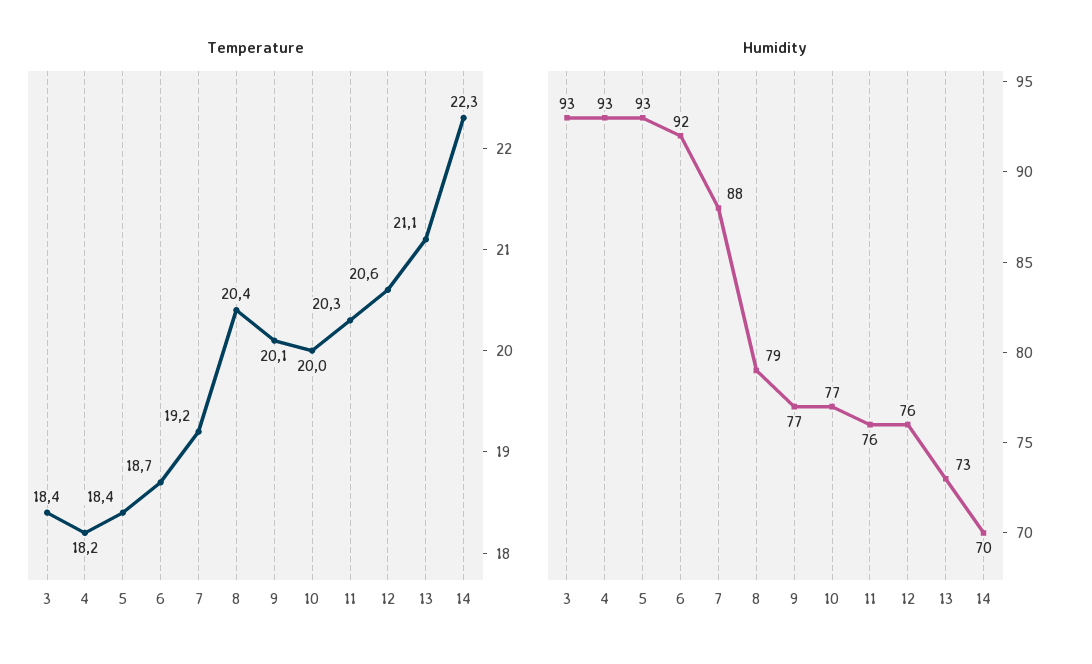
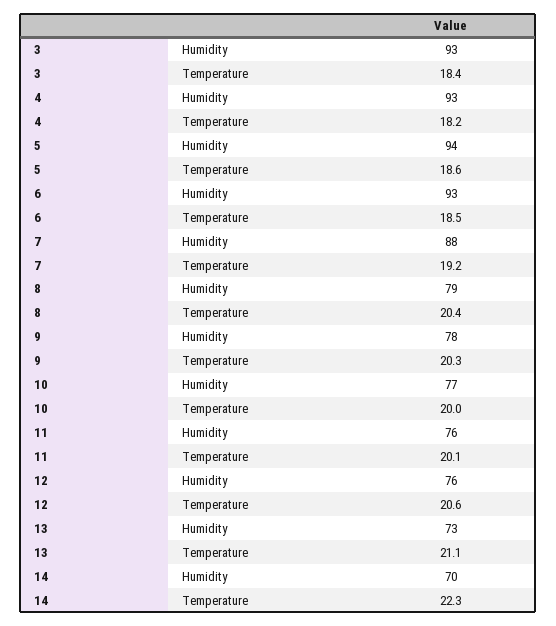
  {
    "Temperature": {
      "3": 18.4,
      "4": 18.2,
-     "5": 18.4,
+     "5": 18.6,
-     "6": 18.7,
+     "6": 18.5,
      "7": 19.2,
      "8": 20.4,
-     "9": 20.1,
+     "9": 20.3,
      "10": 20,
-     "11": 20.3,
+     "11": 20.1,
      "12": 20.6,
      "13": 21.1,
      "14": 22.3
    },
    "Humidity": {
      "3": 93,
      "4": 93,
-     "5": 93,
+     "5": 94,
-     "6": 92,
+     "6": 93,
      "7": 88,
      "8": 79,
-     "9": 77,
+     "9": 78,
      "10": 77,
      "11": 76,
      "12": 76,
      "13": 73,
      "14": 70
    }
  }

